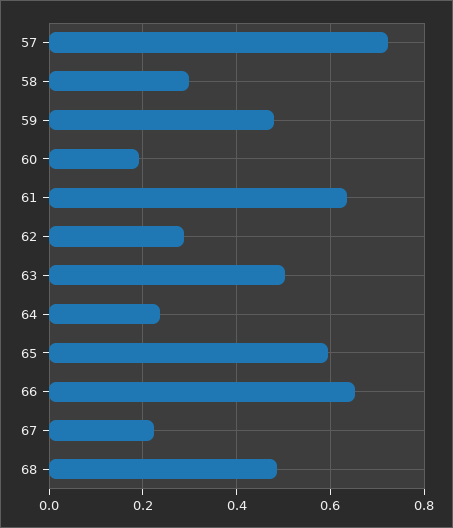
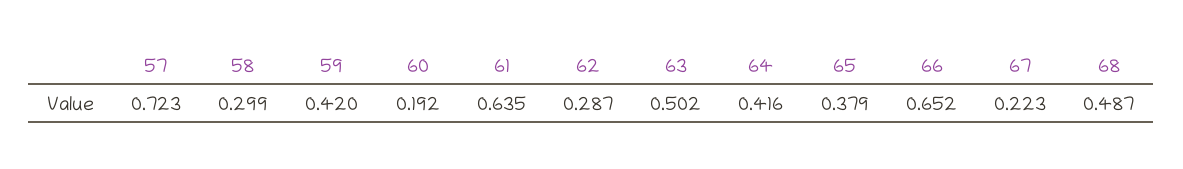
  {
    "57": 0.723,
    "58": 0.299,
-   "59": 0.48,
+   "59": 0.42,
    "60": 0.192,
    "61": 0.635,
    "62": 0.287,
    "63": 0.502,
-   "64": 0.24,
+   "64": 0.416,
-   "65": 0.6,
+   "65": 0.379,
    "66": 0.652,
    "67": 0.223,
    "68": 0.487
  }

